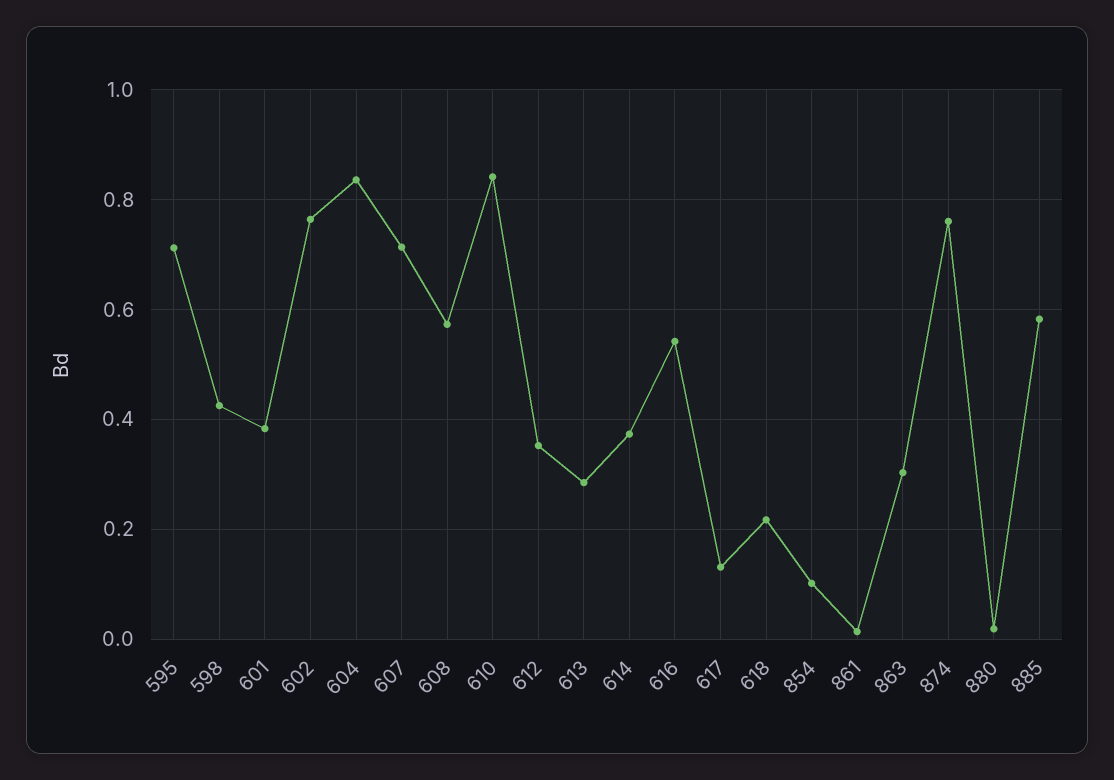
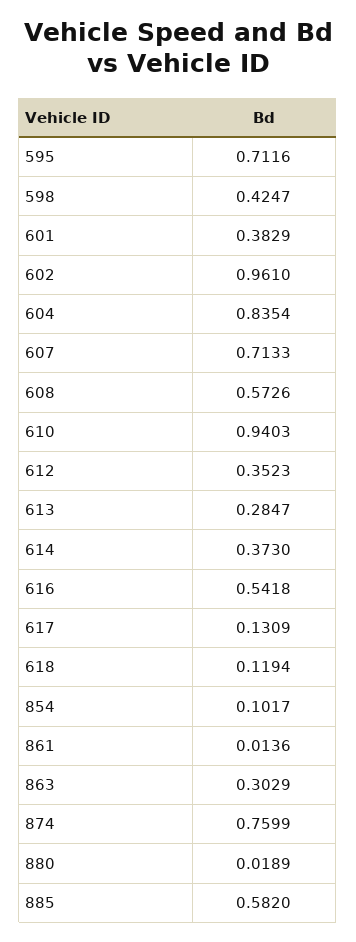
  {
    "595": 0.7116,
    "598": 0.4247,
    "601": 0.3829,
-   "602": 0.76,
+   "602": 0.961,
    "604": 0.8354,
    "607": 0.7133,
    "608": 0.5726,
-   "610": 0.84,
+   "610": 0.9403,
    "612": 0.3523,
    "613": 0.2847,
    "614": 0.373,
    "616": 0.5418,
    "617": 0.1309,
-   "618": 0.22,
+   "618": 0.1194,
    "854": 0.1017,
    "861": 0.0136,
    "863": 0.3029,
    "874": 0.7599,
    "880": 0.0189,
    "885": 0.582
  }

